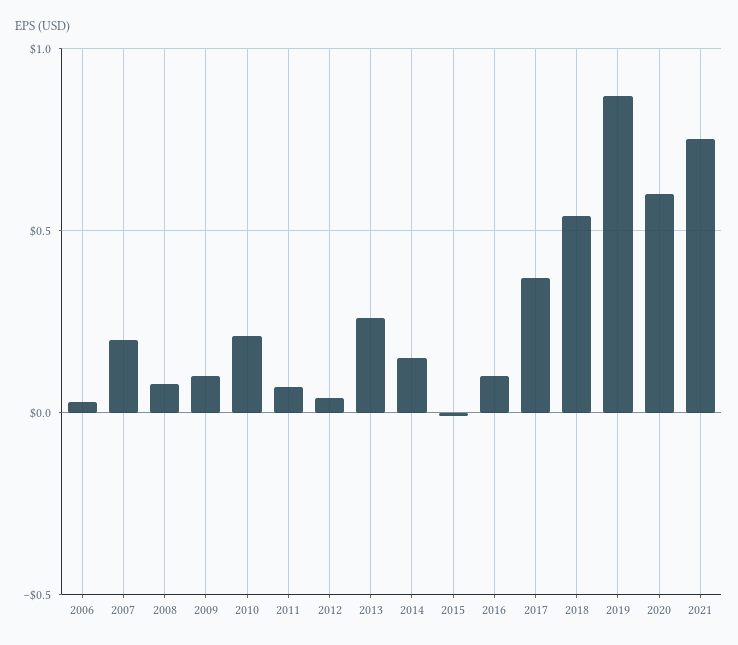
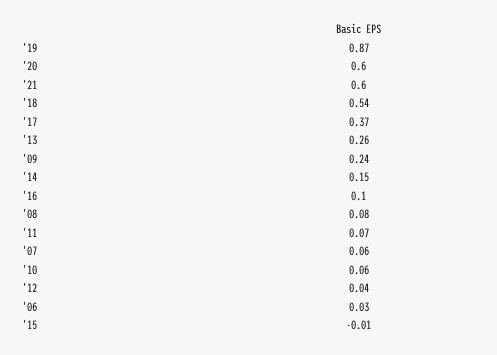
  {
    "2006": 0.03,
-   "2007": 0.2,
+   "2007": 0.06,
    "2008": 0.08,
-   "2009": 0.1,
+   "2009": 0.24,
-   "2010": 0.2,
+   "2010": 0.06,
    "2011": 0.07,
    "2012": 0.04,
    "2013": 0.26,
    "2014": 0.15,
    "2015": -0.01,
    "2016": 0.1,
    "2017": 0.37,
    "2018": 0.54,
    "2019": 0.87,
    "2020": 0.6,
-   "2021": 0.75
+   "2021": 0.6
  }

